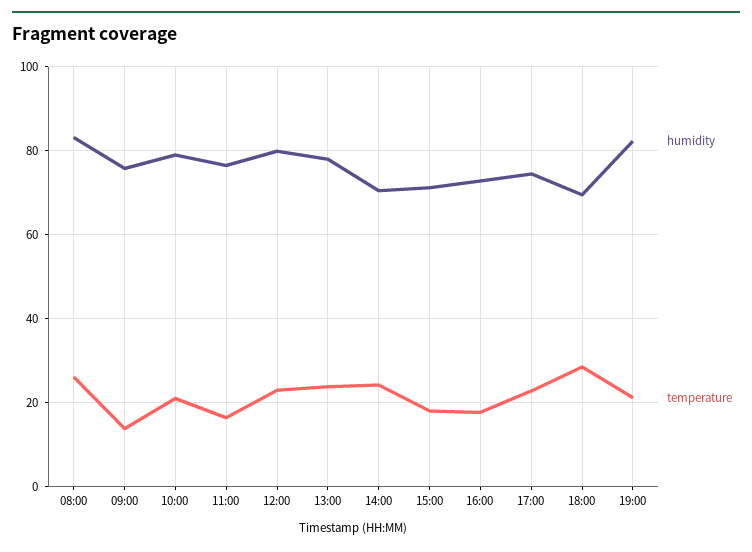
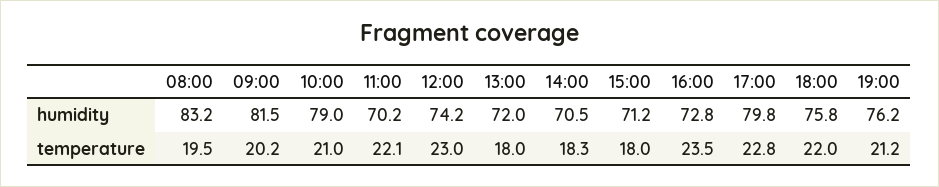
  {
    "humidity": {
      "08:00": 83.2,
-     "09:00": 76,
+     "09:00": 81.5,
      "10:00": 79,
-     "11:00": 76,
+     "11:00": 70.2,
-     "12:00": 80,
+     "12:00": 74.2,
-     "13:00": 78,
+     "13:00": 72,
      "14:00": 70.5,
      "15:00": 71.2,
      "16:00": 72.8,
-     "17:00": 74,
+     "17:00": 79.8,
-     "18:00": 70,
+     "18:00": 75.8,
-     "19:00": 82
+     "19:00": 76.2
    },
    "temperature": {
-     "08:00": 26,
+     "08:00": 19.5,
-     "09:00": 14,
+     "09:00": 20.2,
      "10:00": 21,
-     "11:00": 16,
+     "11:00": 22.1,
      "12:00": 23,
-     "13:00": 24,
+     "13:00": 18,
-     "14:00": 24,
+     "14:00": 18.3,
      "15:00": 18,
-     "16:00": 18,
+     "16:00": 23.5,
      "17:00": 22.8,
-     "18:00": 28,
+     "18:00": 22,
      "19:00": 21.2
    }
  }

